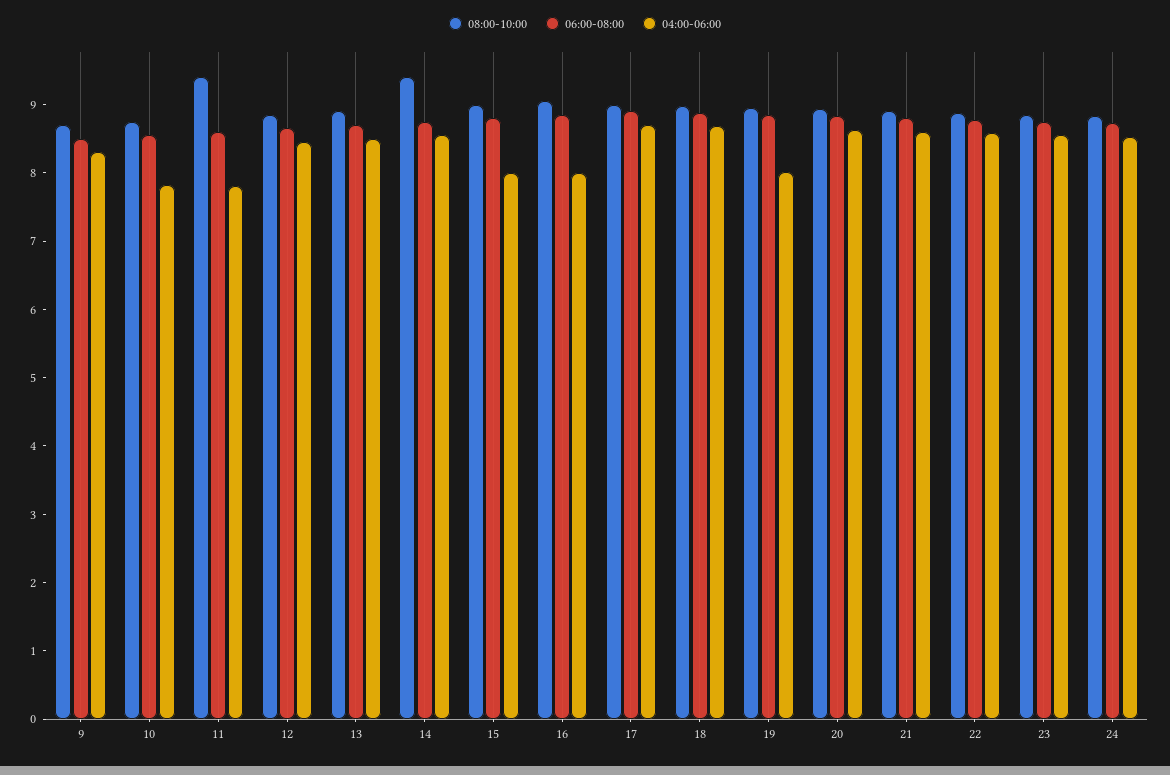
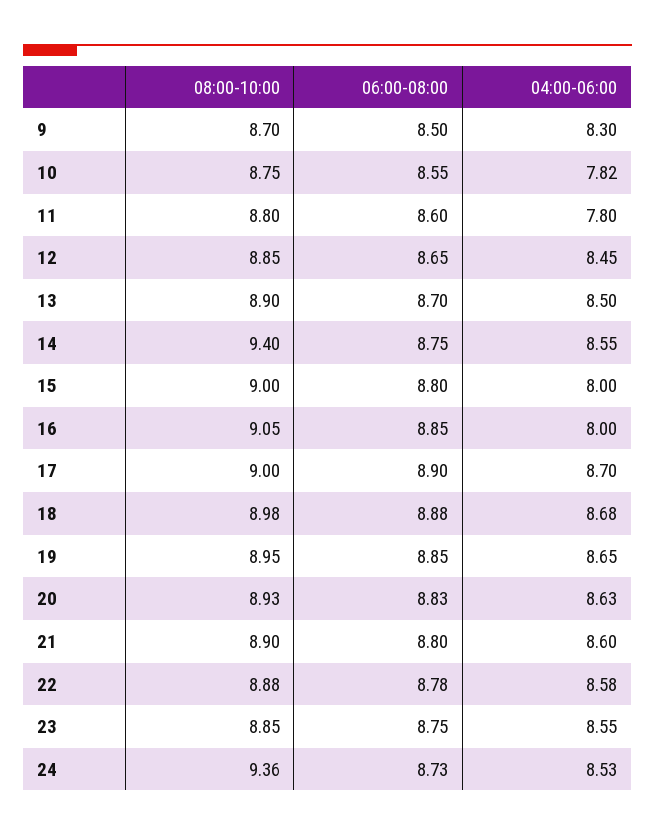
  {
    "08:00-10:00": {
      "9": 8.7,
      "10": 8.75,
-     "11": 9.4,
+     "11": 8.8,
      "12": 8.85,
      "13": 8.9,
      "14": 9.4,
      "15": 9,
      "16": 9.05,
      "17": 9,
      "18": 8.98,
      "19": 8.95,
      "20": 8.93,
      "21": 8.9,
      "22": 8.88,
      "23": 8.85,
-     "24": 8.8
+     "24": 9.36
    },
    "06:00-08:00": {
      "9": 8.5,
      "10": 8.55,
      "11": 8.6,
      "12": 8.65,
      "13": 8.7,
      "14": 8.75,
      "15": 8.8,
      "16": 8.85,
      "17": 8.9,
      "18": 8.88,
      "19": 8.85,
      "20": 8.83,
      "21": 8.8,
      "22": 8.78,
      "23": 8.75,
      "24": 8.73
    },
    "04:00-06:00": {
      "9": 8.3,
      "10": 7.82,
      "11": 7.8,
      "12": 8.45,
      "13": 8.5,
      "14": 8.55,
      "15": 8,
      "16": 8,
      "17": 8.7,
      "18": 8.68,
-     "19": 8,
+     "19": 8.65,
      "20": 8.63,
      "21": 8.6,
      "22": 8.58,
      "23": 8.55,
      "24": 8.53
    }
  }

